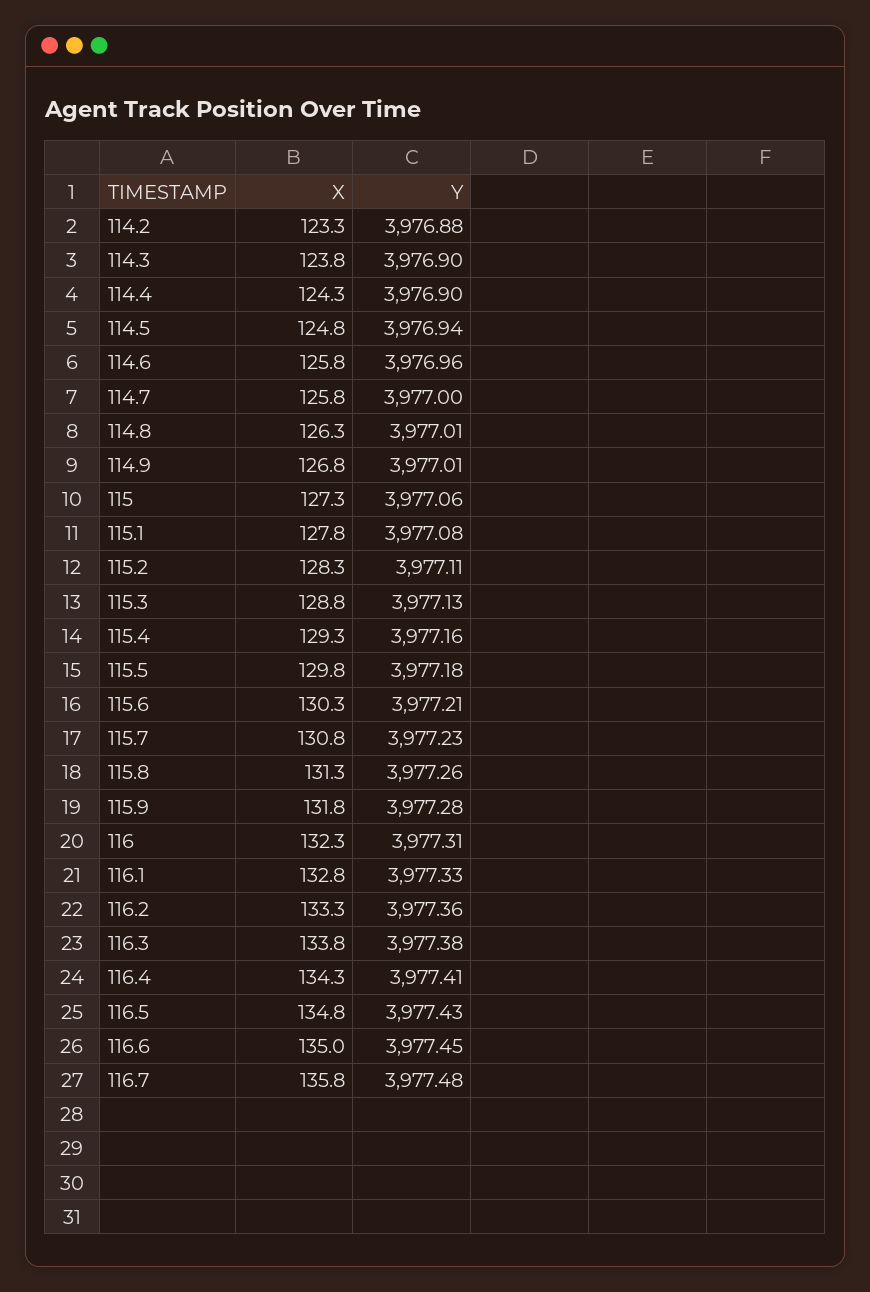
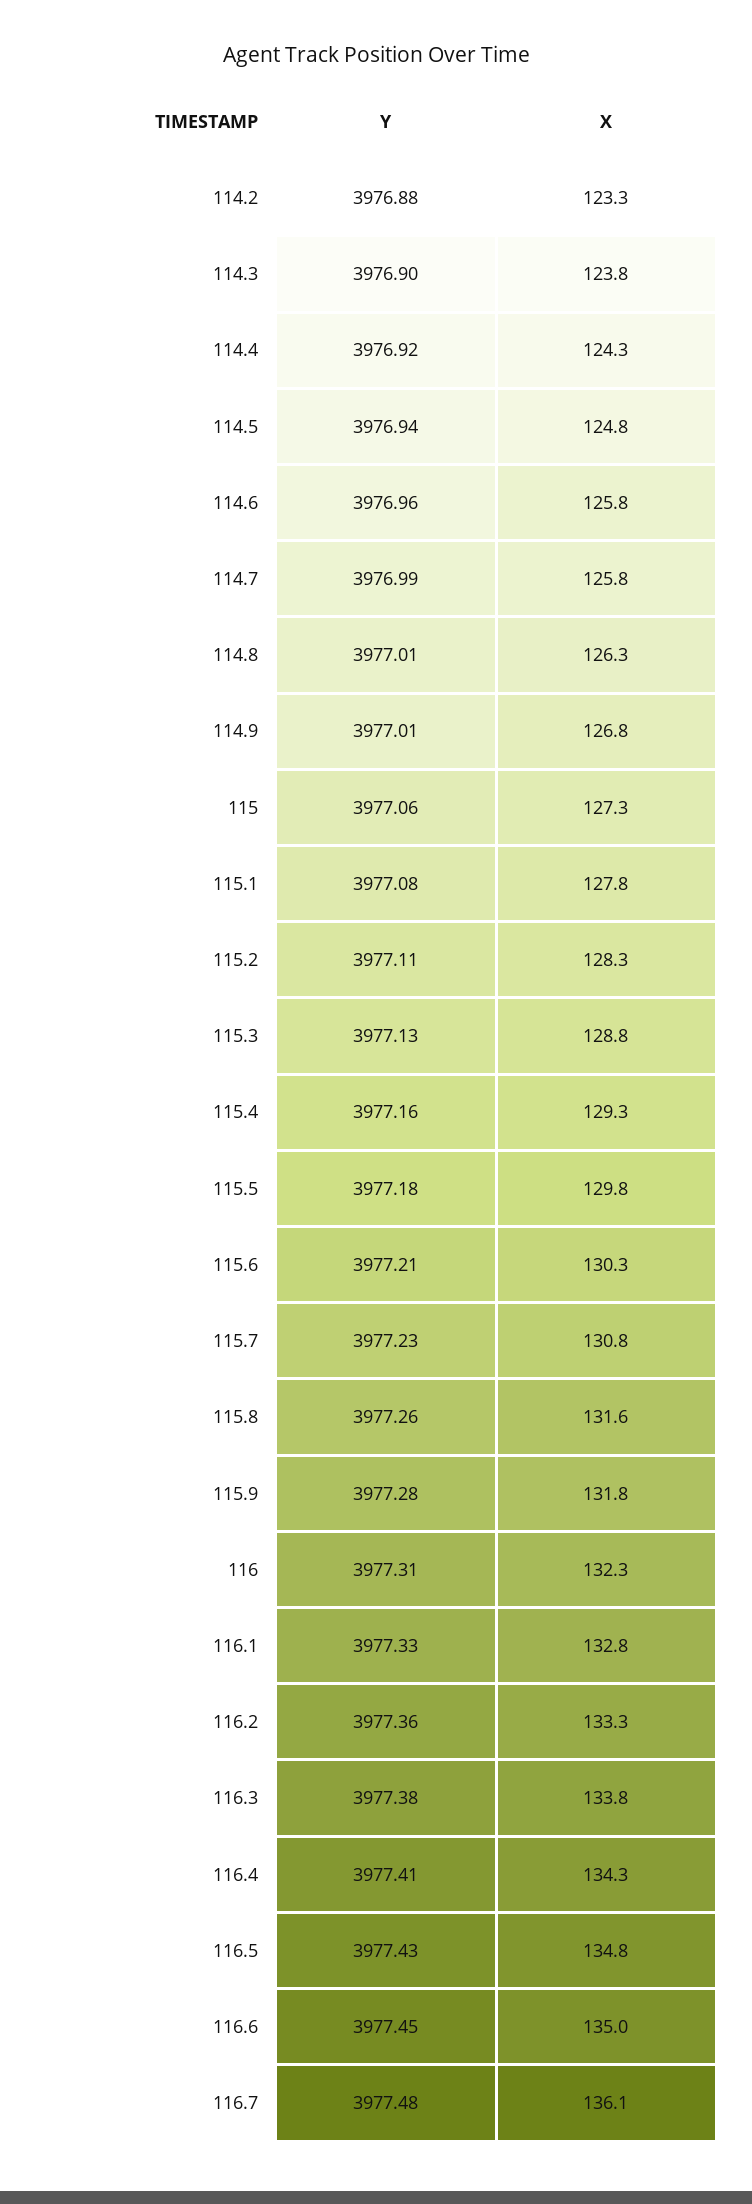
  {
    "X": {
      "114.2": 123.3,
      "114.3": 123.8,
      "114.4": 124.3,
      "114.5": 124.8,
      "114.6": 125.8,
      "114.7": 125.8,
      "114.8": 126.3,
      "114.9": 126.8,
      "115": 127.3,
      "115.1": 127.8,
      "115.2": 128.3,
      "115.3": 128.8,
      "115.4": 129.3,
      "115.5": 129.8,
      "115.6": 130.3,
      "115.7": 130.8,
-     "115.8": 131.3,
+     "115.8": 131.6,
      "115.9": 131.8,
      "116": 132.3,
      "116.1": 132.8,
      "116.2": 133.3,
      "116.3": 133.8,
      "116.4": 134.3,
      "116.5": 134.8,
      "116.6": 135,
-     "116.7": 135.8
+     "116.7": 136.1
    },
    "Y": {
      "114.2": 3976.88,
      "114.3": 3976.9,
-     "114.4": 3976.9,
+     "114.4": 3976.92,
      "114.5": 3976.94,
      "114.6": 3976.96,
-     "114.7": 3977,
+     "114.7": 3976.99,
      "114.8": 3977.01,
      "114.9": 3977.01,
      "115": 3977.06,
      "115.1": 3977.08,
      "115.2": 3977.11,
      "115.3": 3977.13,
      "115.4": 3977.16,
      "115.5": 3977.18,
      "115.6": 3977.21,
      "115.7": 3977.23,
      "115.8": 3977.26,
      "115.9": 3977.28,
      "116": 3977.31,
      "116.1": 3977.33,
      "116.2": 3977.36,
      "116.3": 3977.38,
      "116.4": 3977.41,
      "116.5": 3977.43,
      "116.6": 3977.45,
      "116.7": 3977.48
    }
  }

